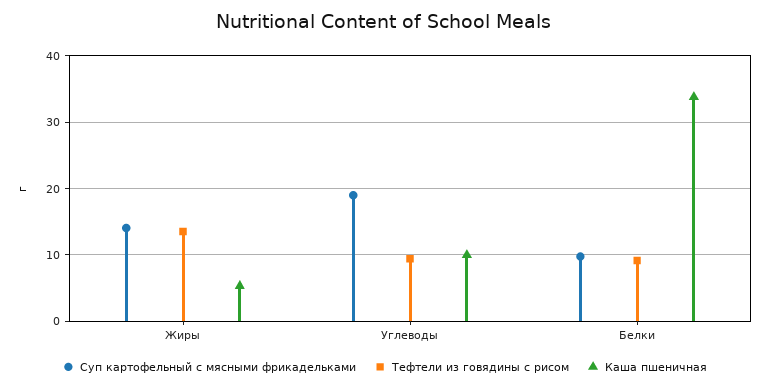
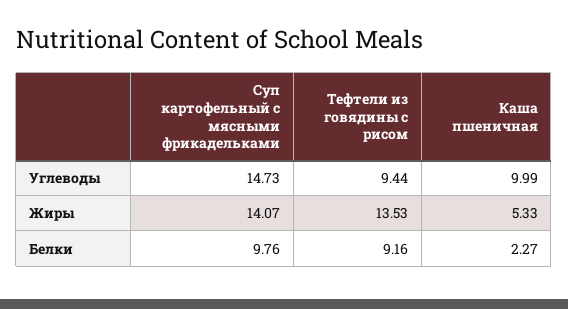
  {
    "Суп картофельный с мясными фрикадельками": {
      "Жиры": 14.07,
-     "Углеводы": 19,
+     "Углеводы": 14.73,
      "Белки": 9.76
    },
    "Тефтели из говядины с рисом": {
      "Жиры": 13.53,
      "Углеводы": 9.44,
      "Белки": 9.16
    },
    "Каша пшеничная": {
      "Жиры": 5.33,
      "Углеводы": 9.99,
-     "Белки": 34
+     "Белки": 2.27
    }
  }

